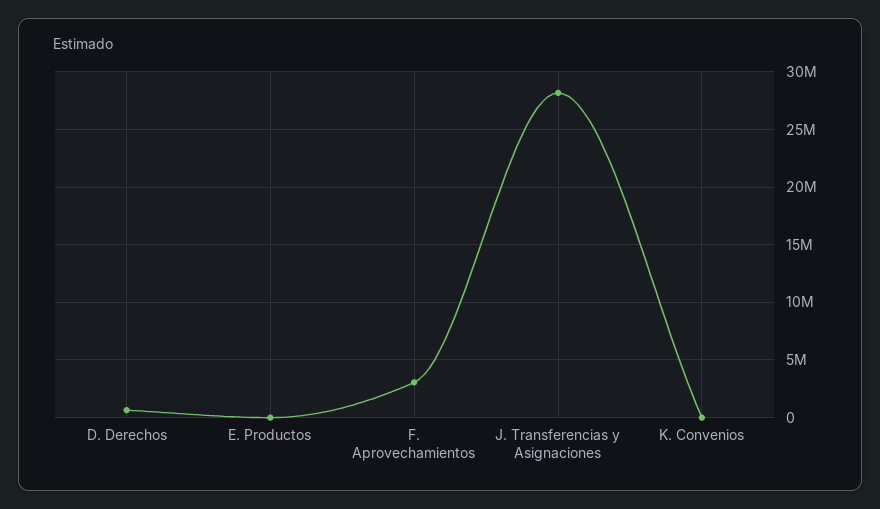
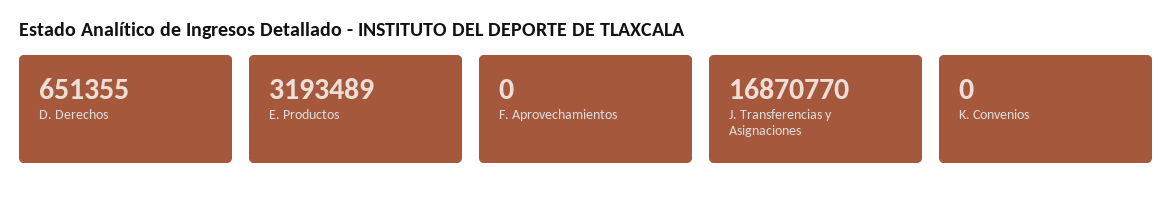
  {
    "D. Derechos": 651355,
-   "E. Productos": 0,
+   "E. Productos": 3193489,
-   "F. Aprovechamientos": 3000000,
+   "F. Aprovechamientos": 0,
-   "J. Transferencias y Asignaciones": 28000000,
+   "J. Transferencias y Asignaciones": 16870770,
    "K. Convenios": 0
  }

